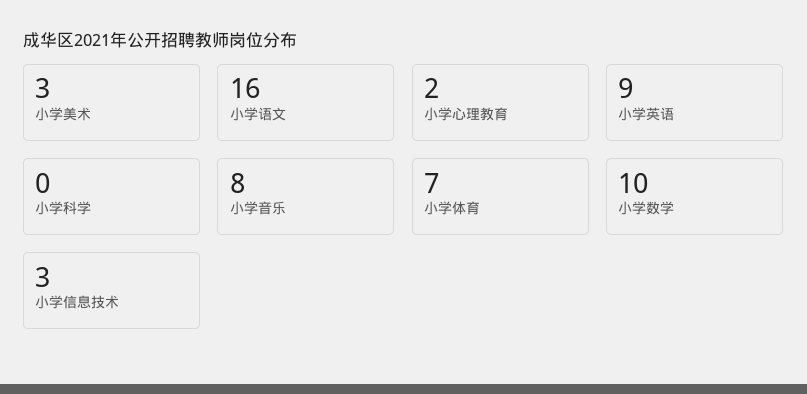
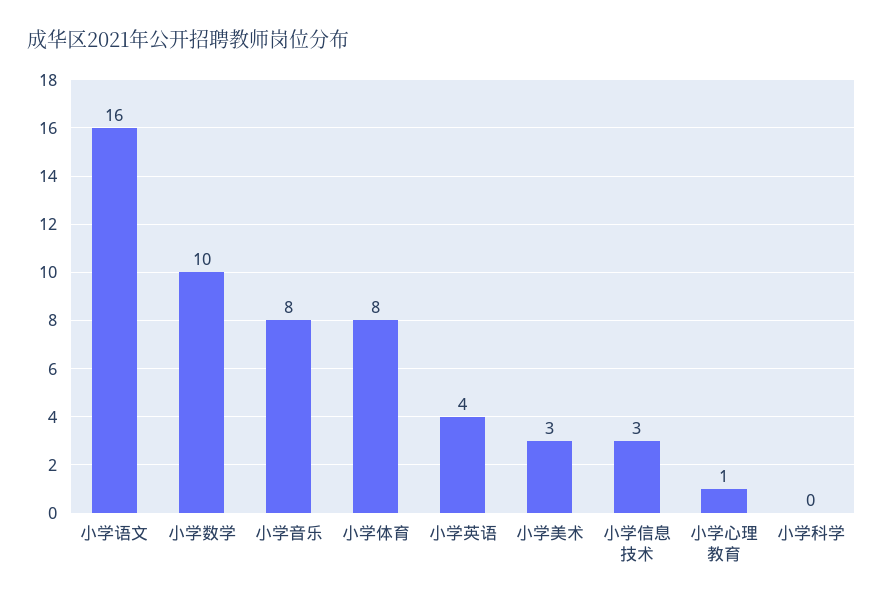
  {
    "小学美术": 3,
    "小学语文": 16,
-   "小学心理教育": 2,
+   "小学心理教育": 1,
-   "小学英语": 9,
+   "小学英语": 4,
    "小学科学": 0,
    "小学音乐": 8,
-   "小学体育": 7,
+   "小学体育": 8,
    "小学数学": 10,
    "小学信息技术": 3
  }

